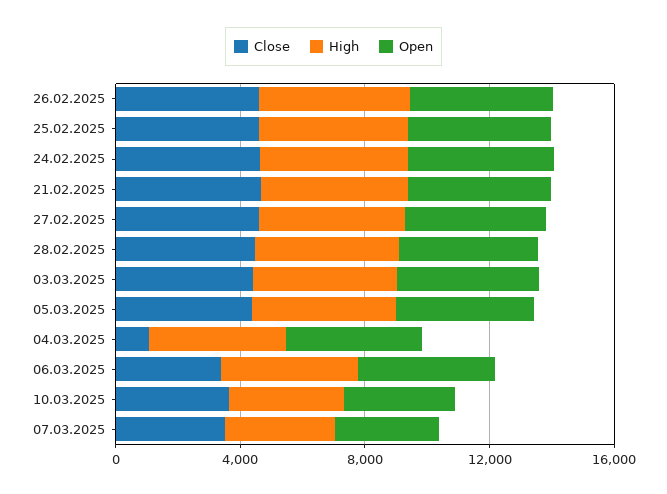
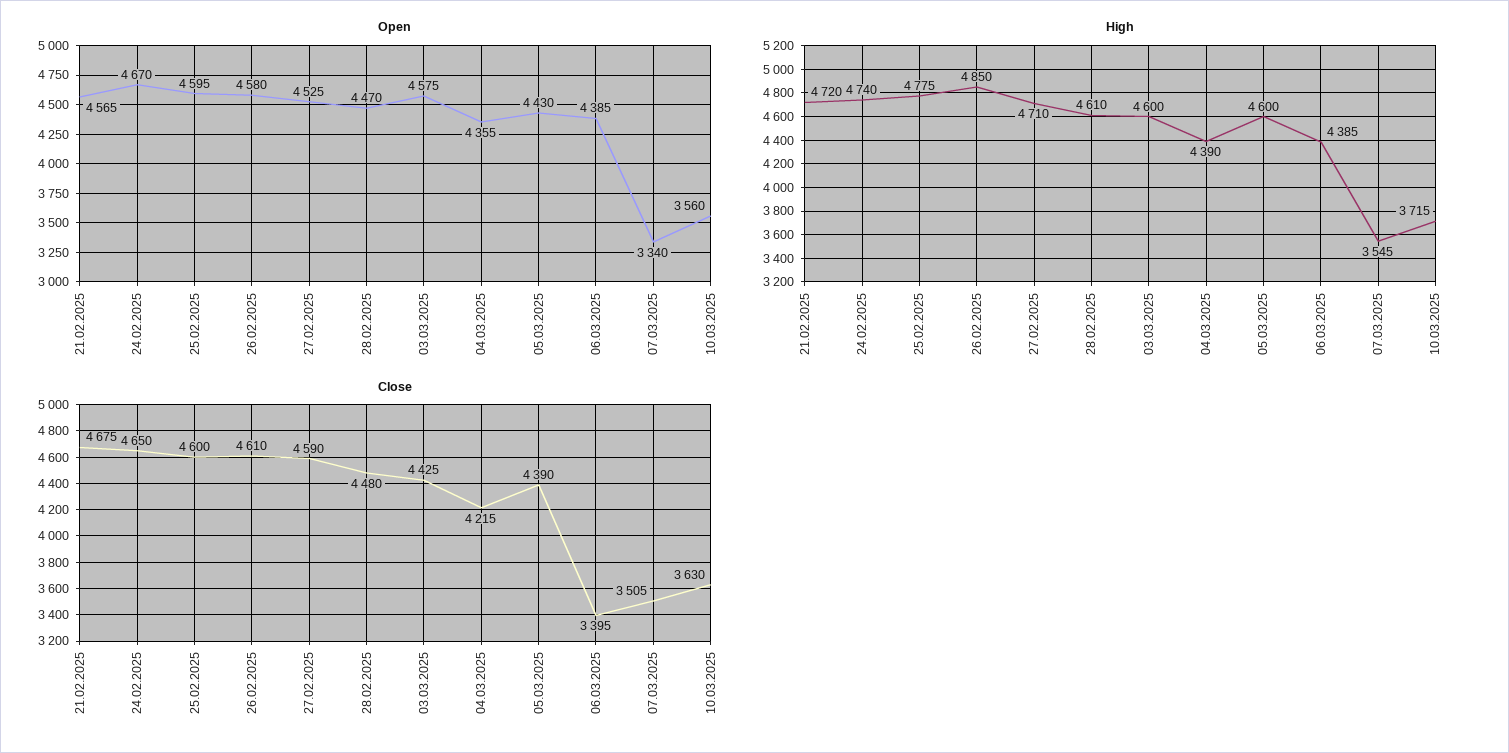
  {
    "Close": {
      "26.02.2025": 4610,
      "25.02.2025": 4600,
      "24.02.2025": 4650,
      "21.02.2025": 4675,
      "27.02.2025": 4590,
      "28.02.2025": 4480,
      "03.03.2025": 4425,
      "05.03.2025": 4390,
-     "04.03.2025": 1000,
+     "04.03.2025": 4215,
      "06.03.2025": 3395,
      "10.03.2025": 3630,
      "07.03.2025": 3505
    },
    "High": {
      "26.02.2025": 4850,
      "25.02.2025": 4775,
      "24.02.2025": 4740,
      "21.02.2025": 4720,
      "27.02.2025": 4710,
      "28.02.2025": 4610,
      "03.03.2025": 4600,
      "05.03.2025": 4600,
      "04.03.2025": 4390,
      "06.03.2025": 4385,
      "10.03.2025": 3715,
      "07.03.2025": 3545
    },
    "Open": {
      "26.02.2025": 4580,
      "25.02.2025": 4595,
      "24.02.2025": 4670,
      "21.02.2025": 4565,
      "27.02.2025": 4525,
      "28.02.2025": 4470,
      "03.03.2025": 4575,
      "05.03.2025": 4430,
      "04.03.2025": 4355,
      "06.03.2025": 4385,
      "10.03.2025": 3560,
      "07.03.2025": 3340
    }
  }

